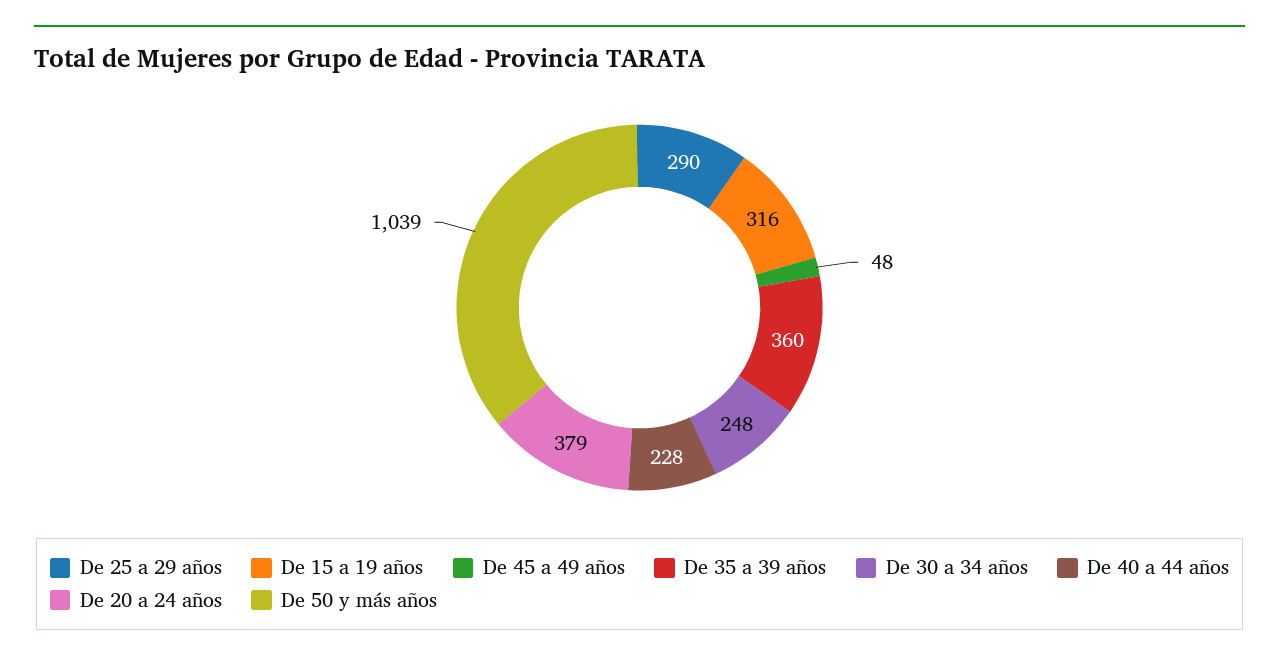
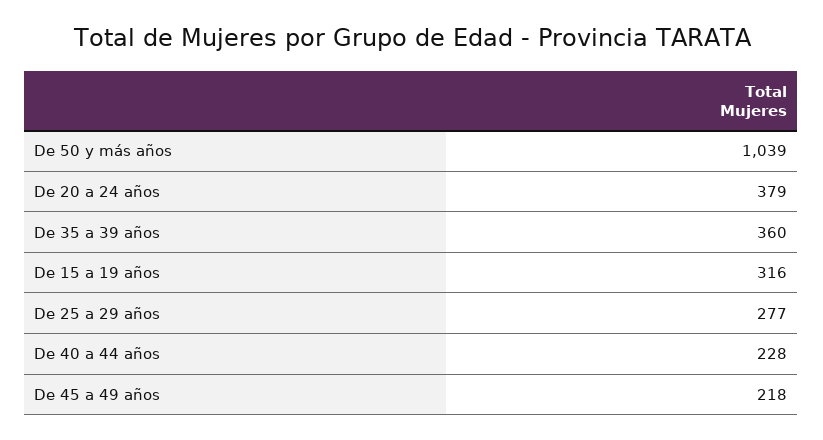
  {
-   "De 25 a 29 años": 290,
+   "De 25 a 29 años": 277,
    "De 15 a 19 años": 316,
-   "De 45 a 49 años": 48,
+   "De 45 a 49 años": 218,
    "De 35 a 39 años": 360,
-   "De 30 a 34 años": 248,
    "De 40 a 44 años": 228,
    "De 20 a 24 años": 379,
    "De 50 y más años": 1039
  }

